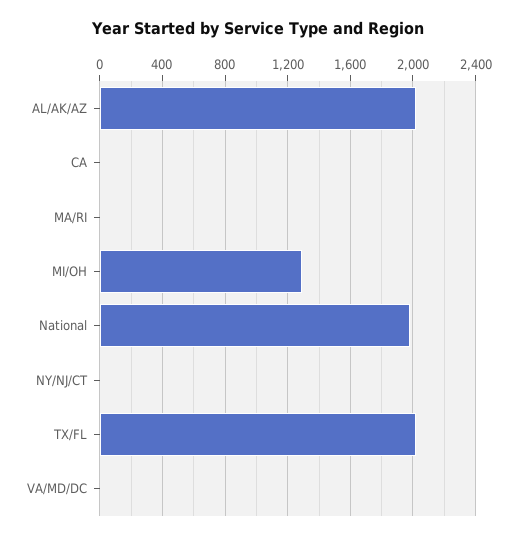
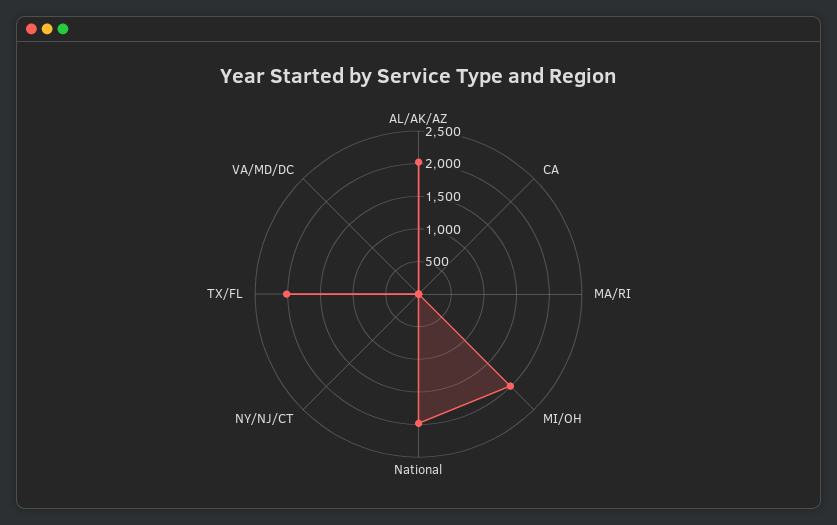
  {
    "AL/AK/AZ": 2000,
    "CA": 0,
    "MA/RI": 0,
-   "MI/OH": 1300,
+   "MI/OH": 2000,
    "National": 2000,
    "NY/NJ/CT": 0,
    "TX/FL": 2000,
    "VA/MD/DC": 0
  }

